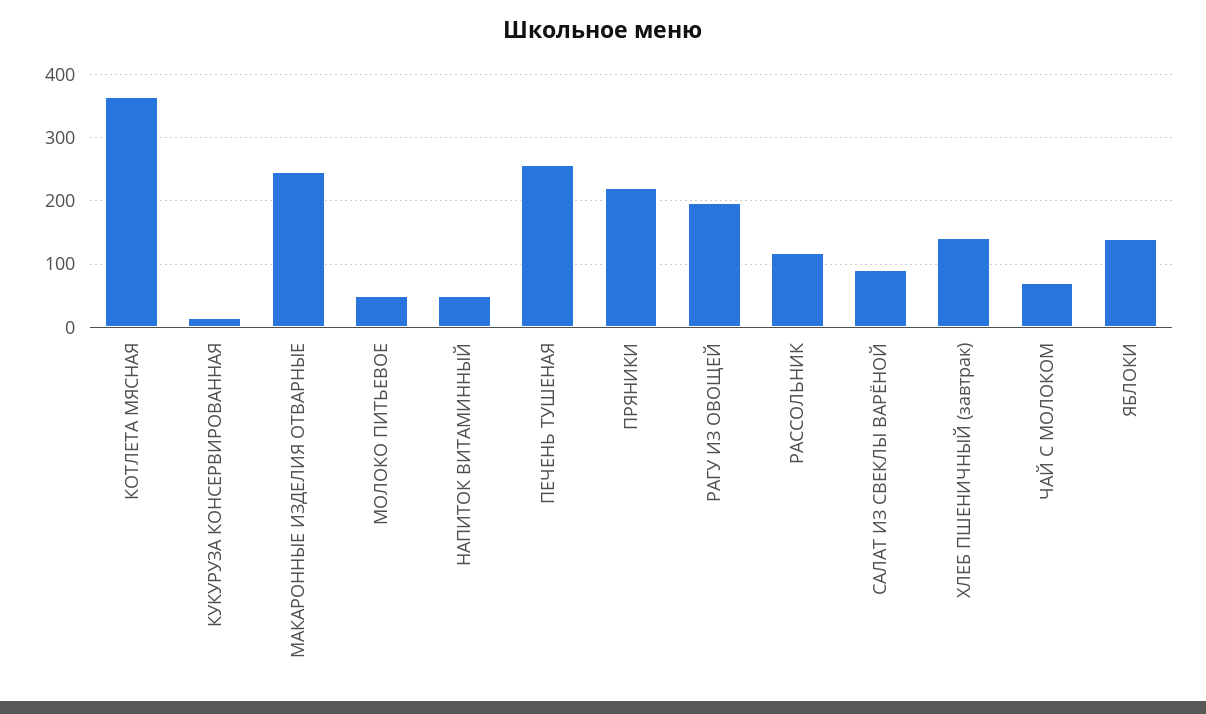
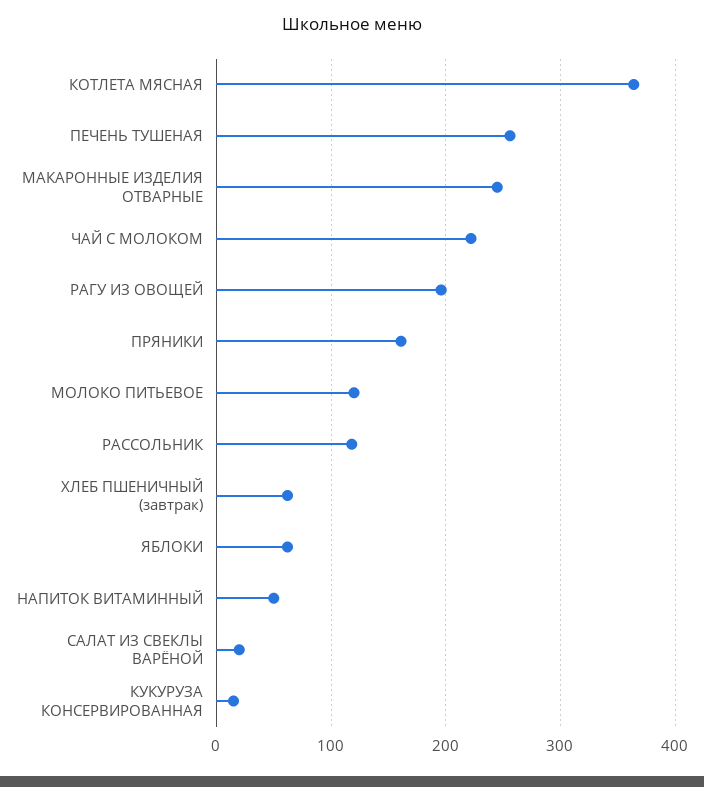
  {
    "КОТЛЕТА МЯСНАЯ": 360,
    "КУКУРУЗА КОНСЕРВИРОВАННАЯ": 20,
    "МАКАРОННЫЕ ИЗДЕЛИЯ ОТВАРНЫЕ": 250,
-   "МОЛОКО ПИТЬЕВОЕ": 50,
+   "МОЛОКО ПИТЬЕВОЕ": 120,
    "НАПИТОК ВИТАМИННЫЙ": 50,
    "ПЕЧЕНЬ ТУШЕНАЯ": 260,
-   "ПРЯНИКИ": 220,
+   "ПРЯНИКИ": 160,
    "РАГУ ИЗ ОВОЩЕЙ": 200,
    "РАССОЛЬНИК": 120,
-   "САЛАТ ИЗ СВЕКЛЫ ВАРЁНОЙ": 90,
+   "САЛАТ ИЗ СВЕКЛЫ ВАРЁНОЙ": 20,
-   "ХЛЕБ ПШЕНИЧНЫЙ (завтрак)": 140,
+   "ХЛЕБ ПШЕНИЧНЫЙ (завтрак)": 60,
-   "ЧАЙ С МОЛОКОМ": 70,
+   "ЧАЙ С МОЛОКОМ": 220,
-   "ЯБЛОКИ": 140
+   "ЯБЛОКИ": 60
  }

